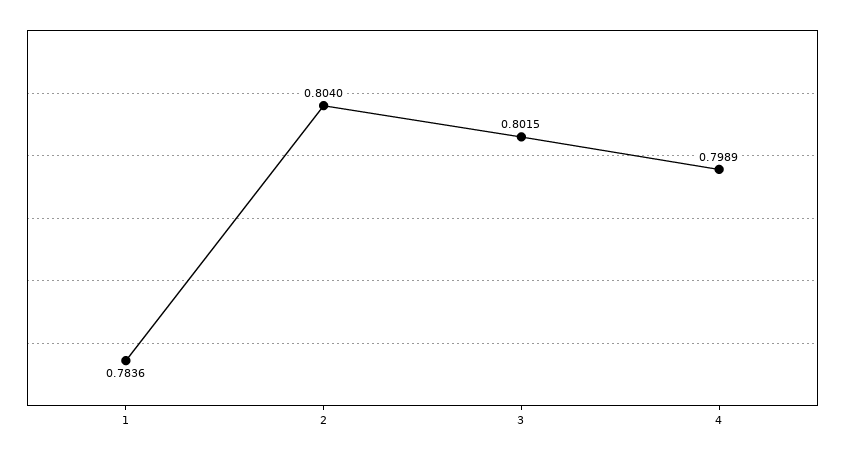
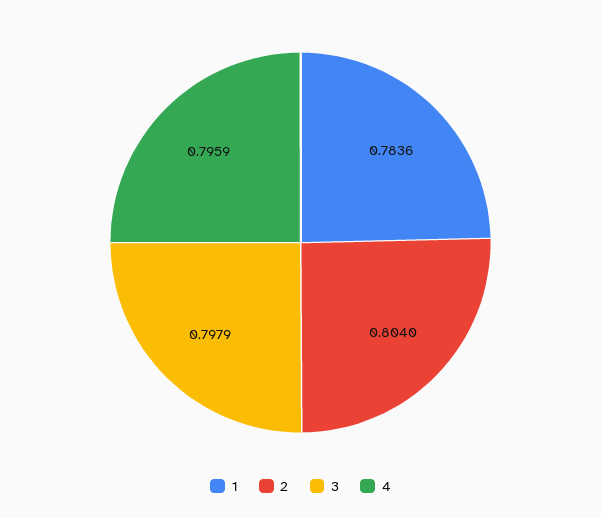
  {
    "1": 0.7836,
    "2": 0.804,
-   "3": 0.8015,
+   "3": 0.7979,
-   "4": 0.7989
+   "4": 0.7959
  }

